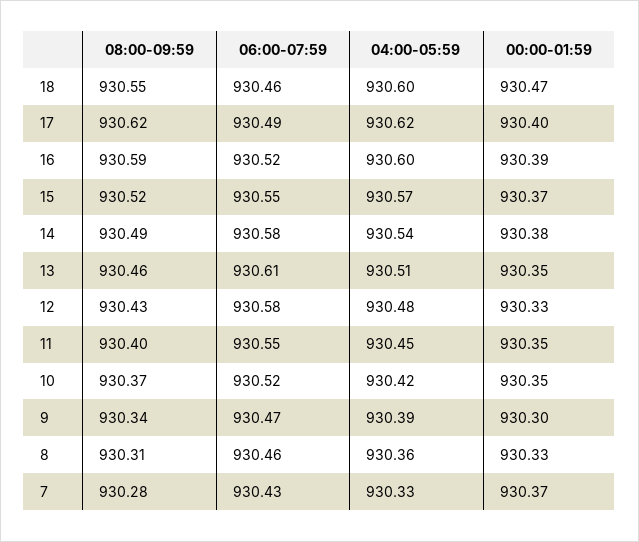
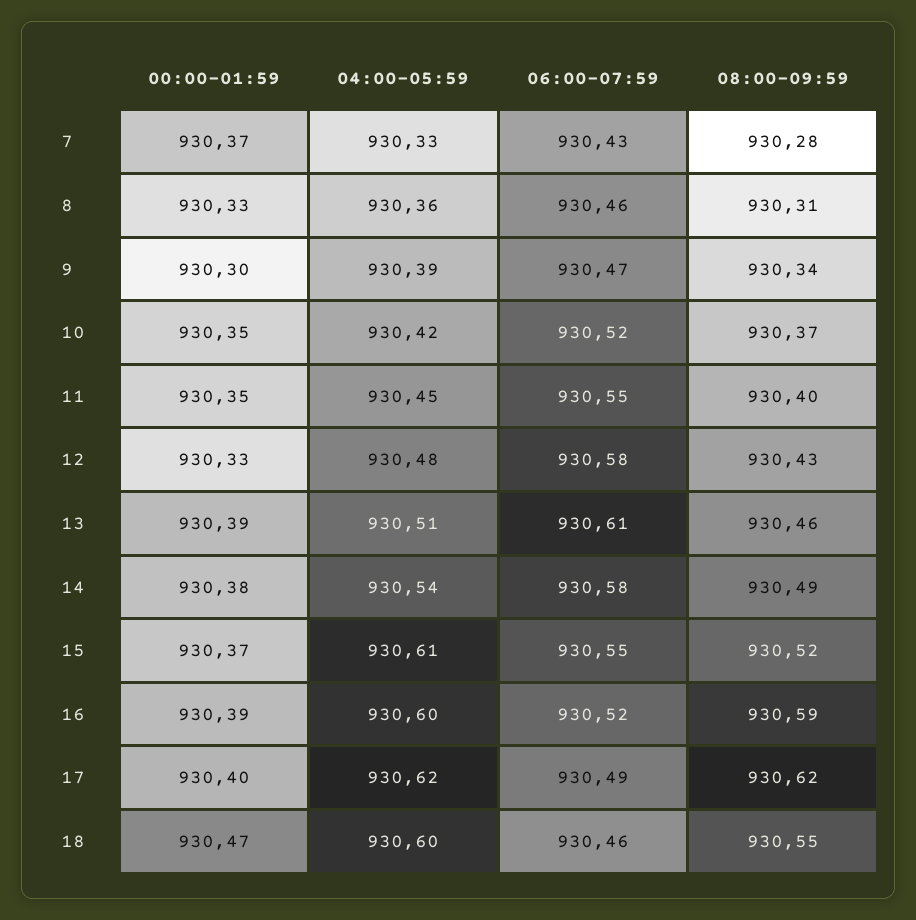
  {
    "08:00-09:59": {
      "18": 930.55,
      "17": 930.62,
      "16": 930.59,
      "15": 930.52,
      "14": 930.49,
      "13": 930.46,
      "12": 930.43,
      "11": 930.4,
      "10": 930.37,
      "9": 930.34,
      "8": 930.31,
      "7": 930.28
    },
    "06:00-07:59": {
      "18": 930.46,
      "17": 930.49,
      "16": 930.52,
      "15": 930.55,
      "14": 930.58,
      "13": 930.61,
      "12": 930.58,
      "11": 930.55,
      "10": 930.52,
      "9": 930.47,
      "8": 930.46,
      "7": 930.43
    },
    "04:00-05:59": {
      "18": 930.6,
      "17": 930.62,
      "16": 930.6,
-     "15": 930.57,
+     "15": 930.61,
      "14": 930.54,
      "13": 930.51,
      "12": 930.48,
      "11": 930.45,
      "10": 930.42,
      "9": 930.39,
      "8": 930.36,
      "7": 930.33
    },
    "00:00-01:59": {
      "18": 930.47,
      "17": 930.4,
      "16": 930.39,
      "15": 930.37,
      "14": 930.38,
-     "13": 930.35,
+     "13": 930.39,
      "12": 930.33,
      "11": 930.35,
      "10": 930.35,
      "9": 930.3,
      "8": 930.33,
      "7": 930.37
    }
  }

